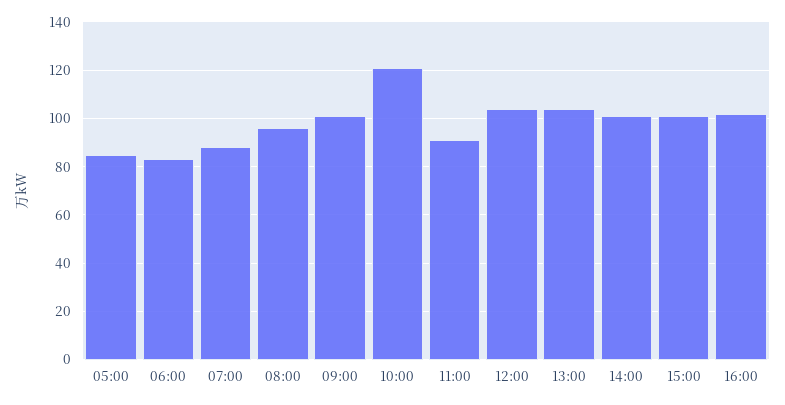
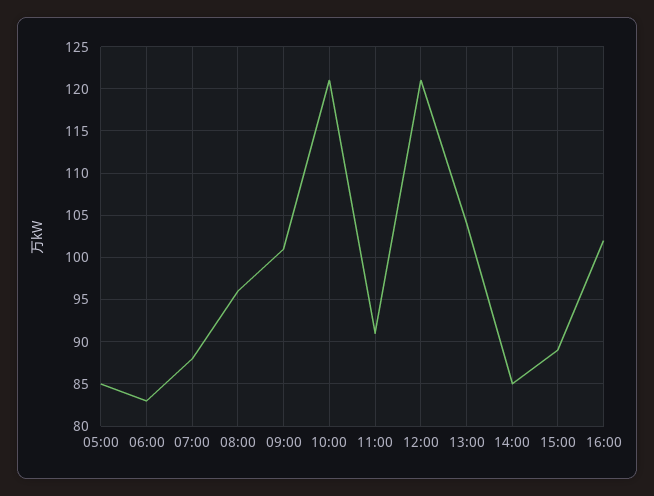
  {
    "05:00": 85,
    "06:00": 83,
    "07:00": 88,
    "08:00": 96,
    "09:00": 101,
    "10:00": 121,
    "11:00": 91,
-   "12:00": 105,
+   "12:00": 121,
    "13:00": 104,
-   "14:00": 100,
+   "14:00": 85,
-   "15:00": 100,
+   "15:00": 89,
    "16:00": 102
  }

